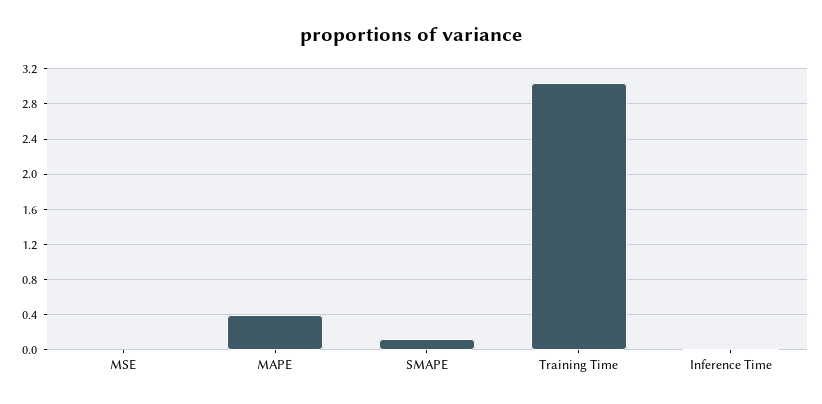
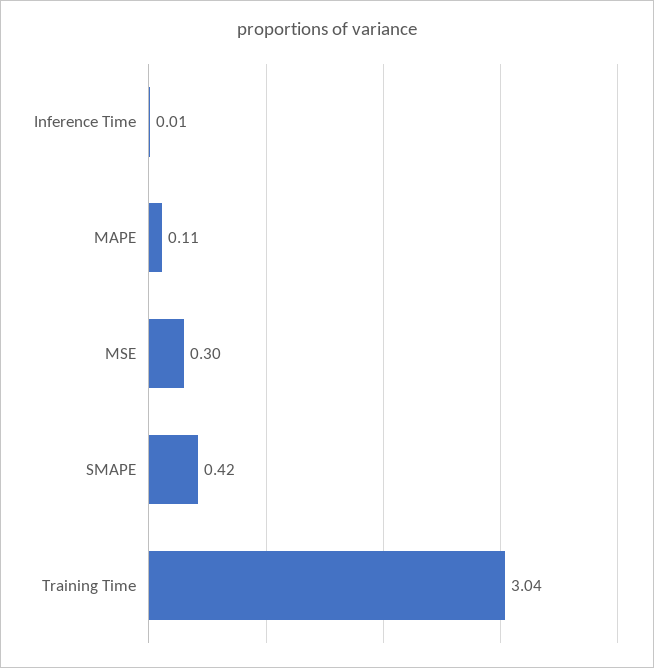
  {
-   "MSE": 0,
+   "MSE": 0.3,
-   "MAPE": 0.4,
+   "MAPE": 0.11,
-   "SMAPE": 0.1,
+   "SMAPE": 0.42,
    "Training Time": 3.04,
    "Inference Time": 0.01
  }

